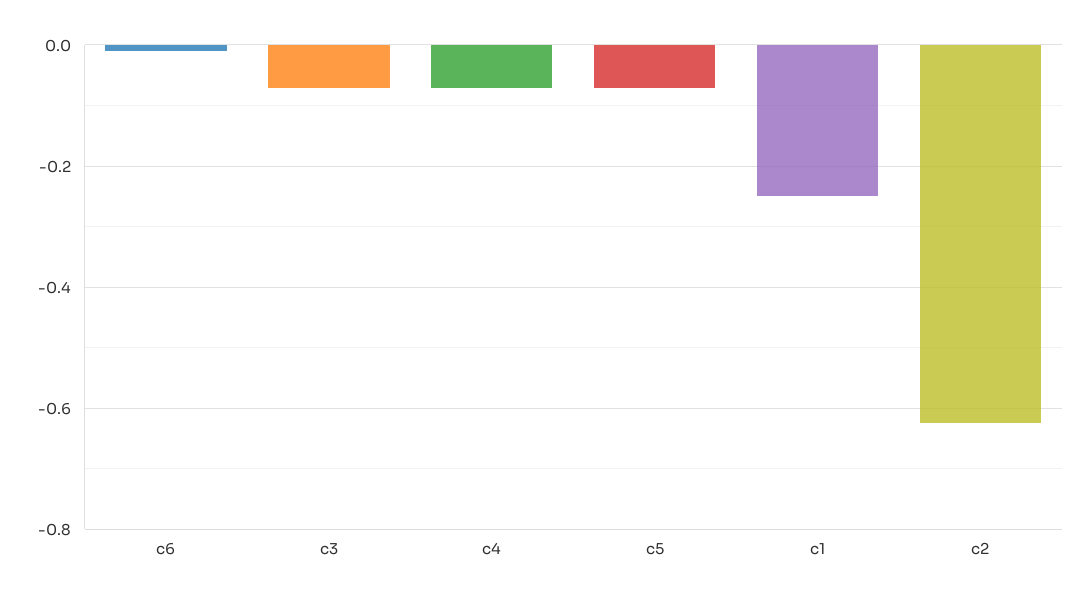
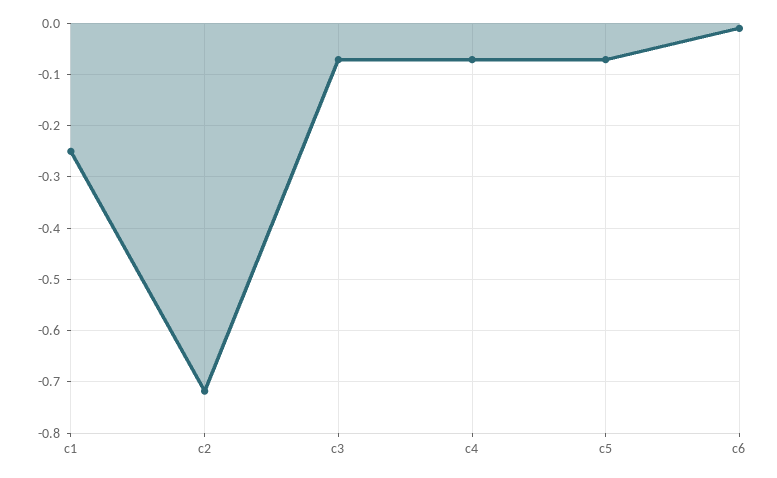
  {
    "c6": -0.02,
    "c3": -0.08,
    "c4": -0.08,
    "c5": -0.08,
    "c1": -0.26,
-   "c2": -0.62
+   "c2": -0.72
  }

